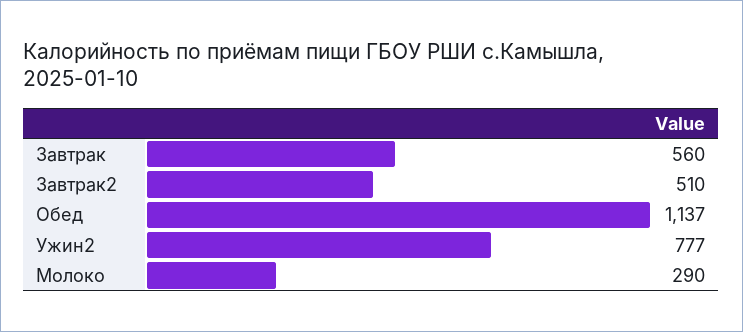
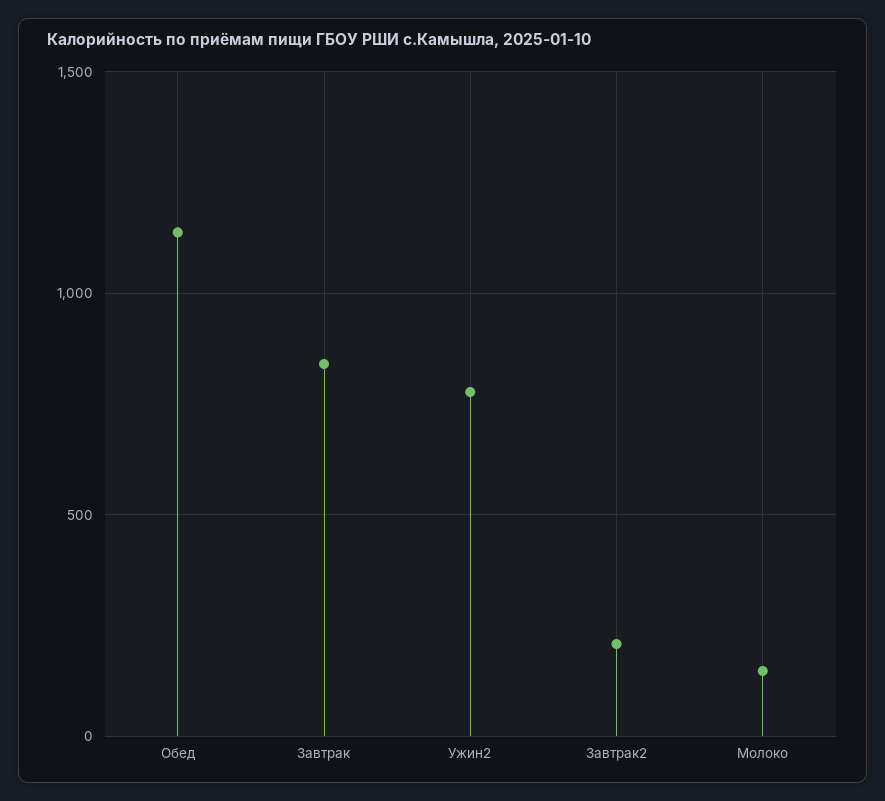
  {
-   "Завтрак": 560,
+   "Завтрак": 850,
-   "Завтрак2": 510,
+   "Завтрак2": 200,
    "Обед": 1137,
    "Ужин2": 777,
-   "Молоко": 290
+   "Молоко": 150
  }

